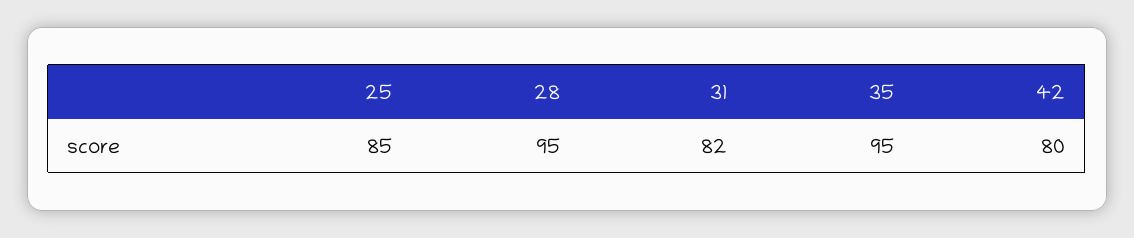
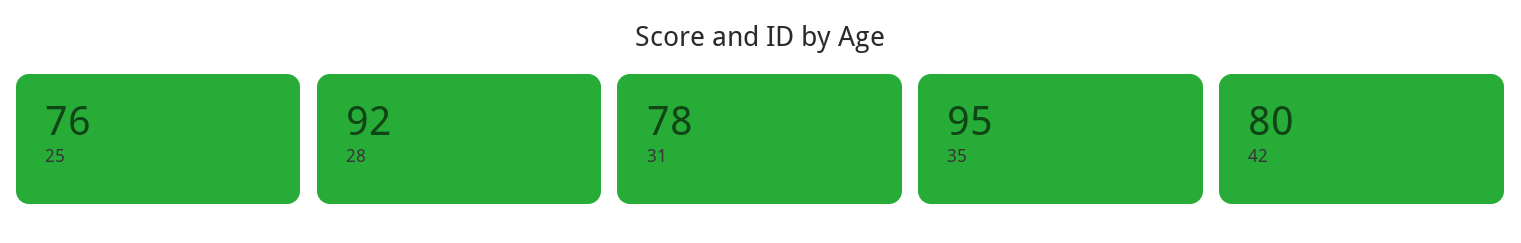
  {
-   "25": 85,
+   "25": 76,
-   "28": 95,
+   "28": 92,
-   "31": 82,
+   "31": 78,
    "35": 95,
    "42": 80
  }

